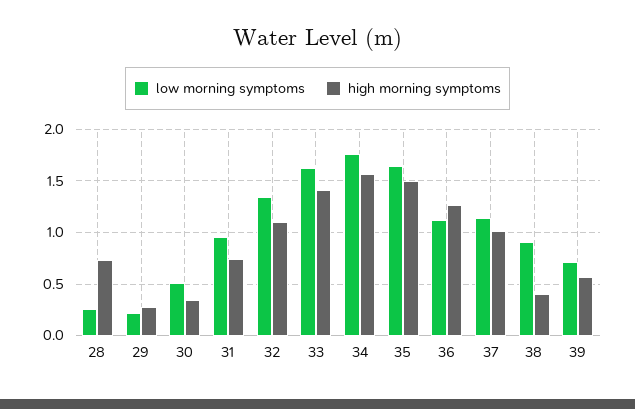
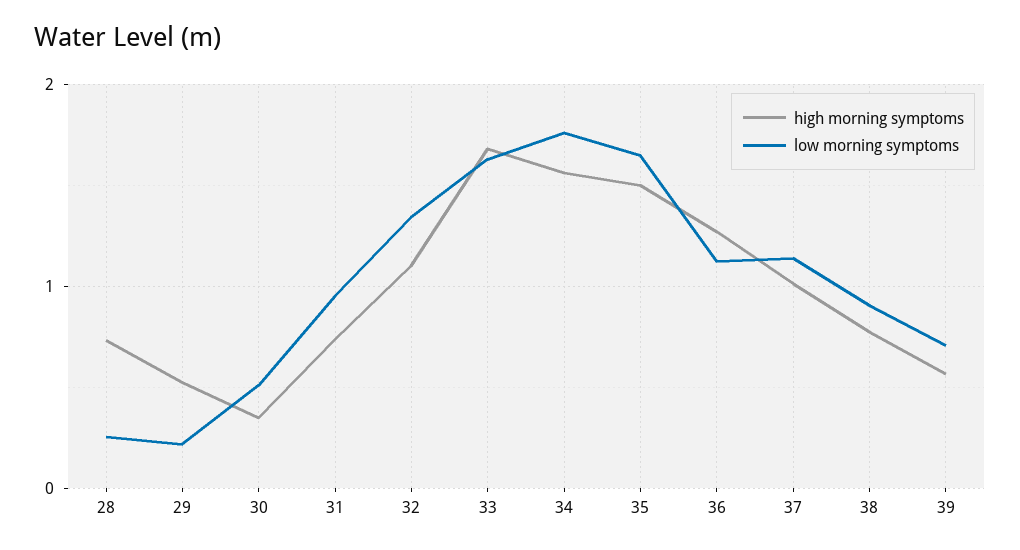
  {
    "low morning symptoms": {
      "28": 0.3,
      "29": 0.2,
      "30": 0.5,
      "31": 1,
      "32": 1.3,
      "33": 1.6,
      "34": 1.8,
      "35": 1.6,
      "36": 1.1,
      "37": 1.1,
      "38": 0.9,
      "39": 0.7
    },
    "high morning symptoms": {
      "28": 0.7,
-     "29": 0.3,
+     "29": 0.5,
      "30": 0.3,
      "31": 0.7,
      "32": 1.1,
-     "33": 1.4,
+     "33": 1.7,
      "34": 1.6,
      "35": 1.5,
      "36": 1.3,
      "37": 1,
-     "38": 0.4,
+     "38": 0.8,
      "39": 0.6
    }
  }

